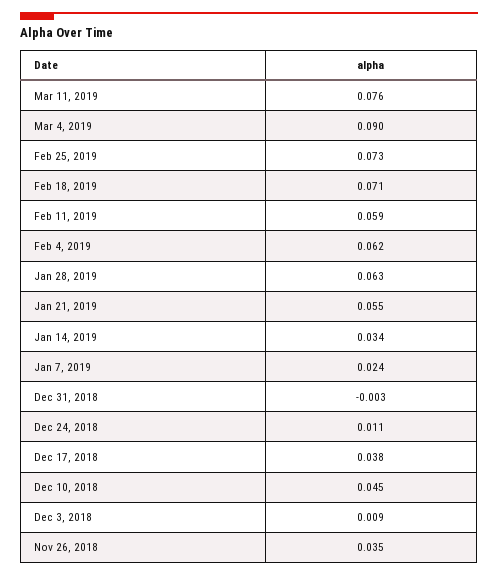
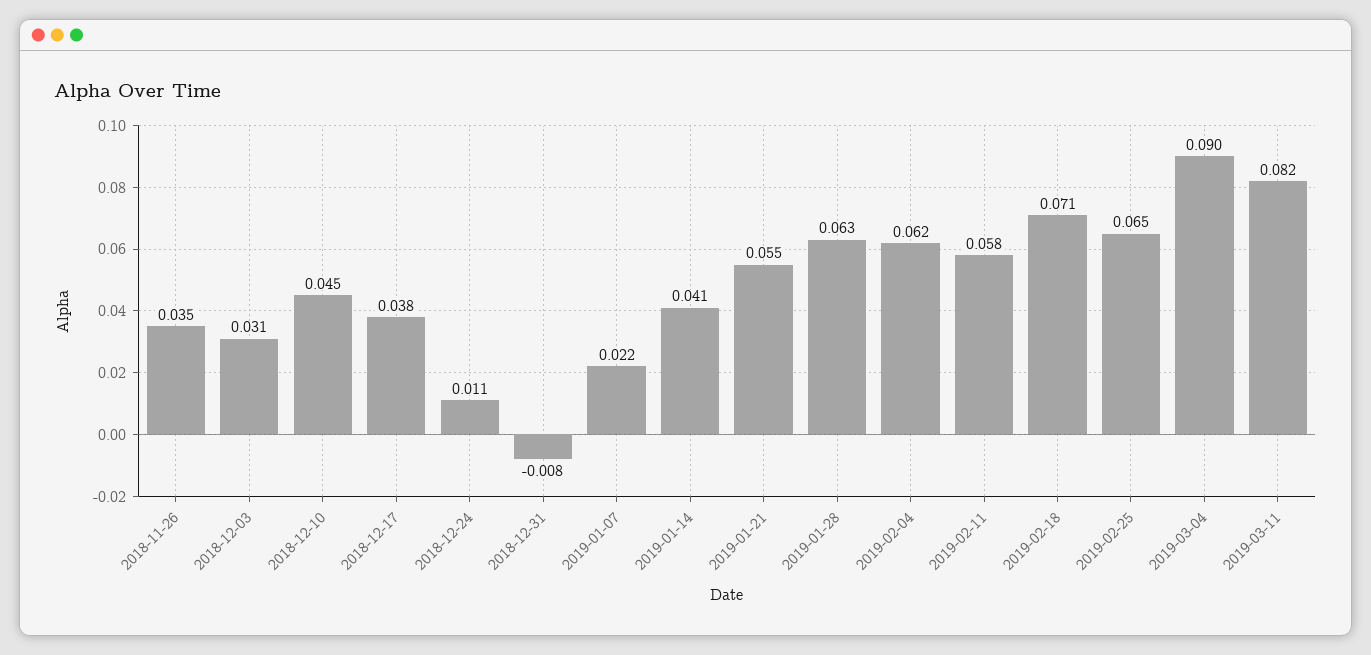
  {
-   "Mar 11, 2019": 0.076,
+   "Mar 11, 2019": 0.082,
    "Mar 4, 2019": 0.09,
-   "Feb 25, 2019": 0.073,
+   "Feb 25, 2019": 0.065,
    "Feb 18, 2019": 0.071,
-   "Feb 11, 2019": 0.059,
+   "Feb 11, 2019": 0.058,
    "Feb 4, 2019": 0.062,
    "Jan 28, 2019": 0.063,
    "Jan 21, 2019": 0.055,
-   "Jan 14, 2019": 0.034,
+   "Jan 14, 2019": 0.041,
-   "Jan 7, 2019": 0.024,
+   "Jan 7, 2019": 0.022,
-   "Dec 31, 2018": -0.003,
+   "Dec 31, 2018": -0.008,
    "Dec 24, 2018": 0.011,
    "Dec 17, 2018": 0.038,
    "Dec 10, 2018": 0.045,
-   "Dec 3, 2018": 0.009,
+   "Dec 3, 2018": 0.031,
    "Nov 26, 2018": 0.035
  }

